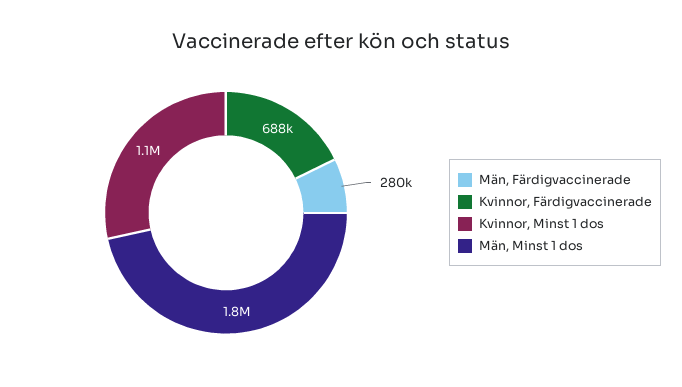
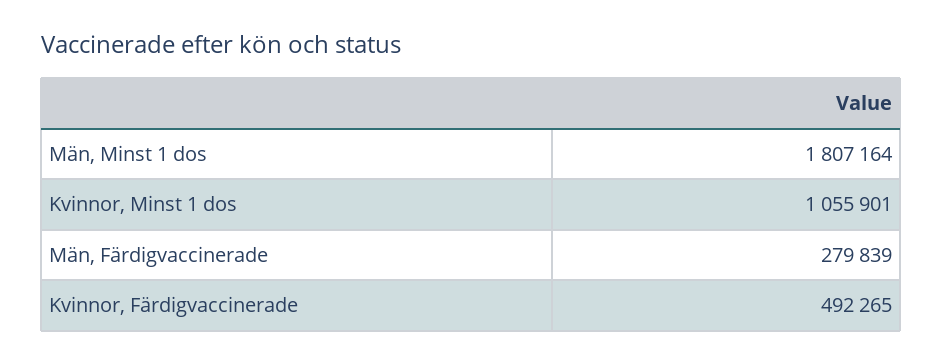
  {
    "Män, Färdigvaccinerade": 279839,
-   "Kvinnor, Färdigvaccinerade": 688000,
+   "Kvinnor, Färdigvaccinerade": 492265,
    "Kvinnor, Minst 1 dos": 1055901,
    "Män, Minst 1 dos": 1807164
  }

